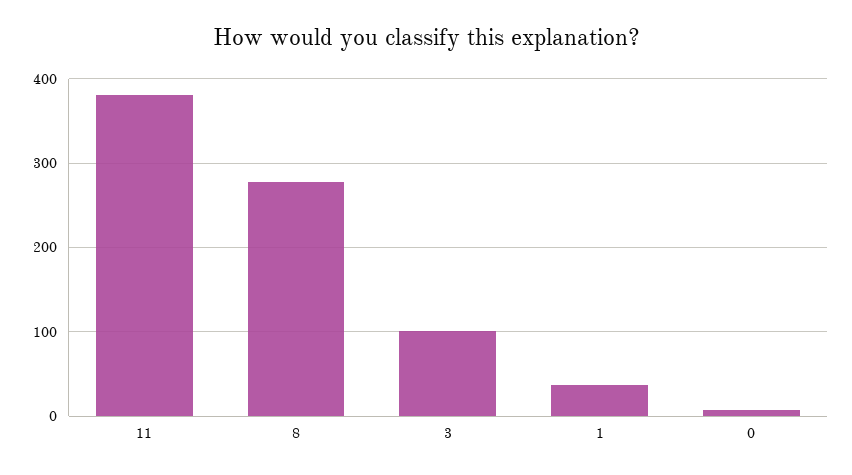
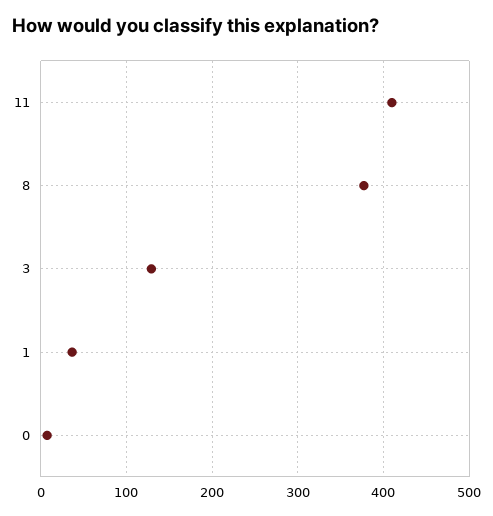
  {
-   "11": 380,
+   "11": 410,
-   "8": 280,
+   "8": 380,
-   "3": 100,
+   "3": 130,
    "1": 40,
    "0": 10
  }

